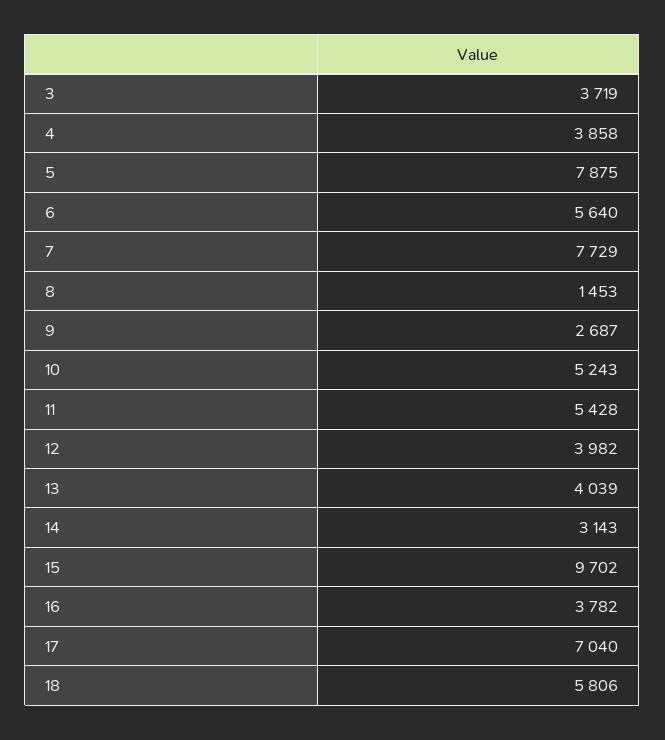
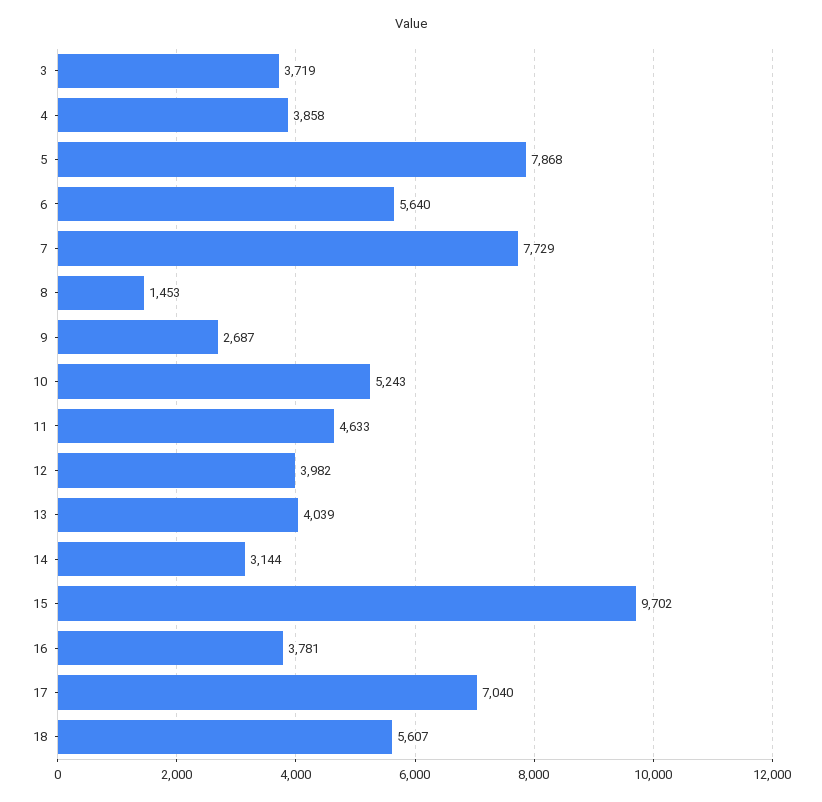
  {
    "3": 3719,
    "4": 3858,
-   "5": 7875,
+   "5": 7868,
    "6": 5640,
    "7": 7729,
    "8": 1453,
    "9": 2687,
    "10": 5243,
-   "11": 5428,
+   "11": 4633,
    "12": 3982,
    "13": 4039,
-   "14": 3143,
+   "14": 3144,
    "15": 9702,
-   "16": 3782,
+   "16": 3781,
    "17": 7040,
-   "18": 5806
+   "18": 5607
  }

